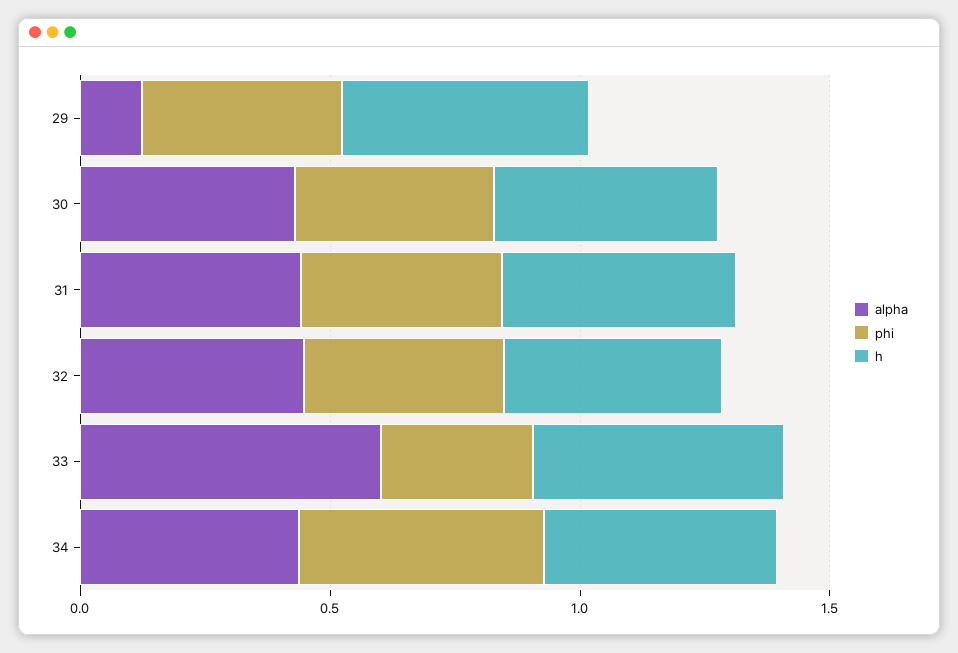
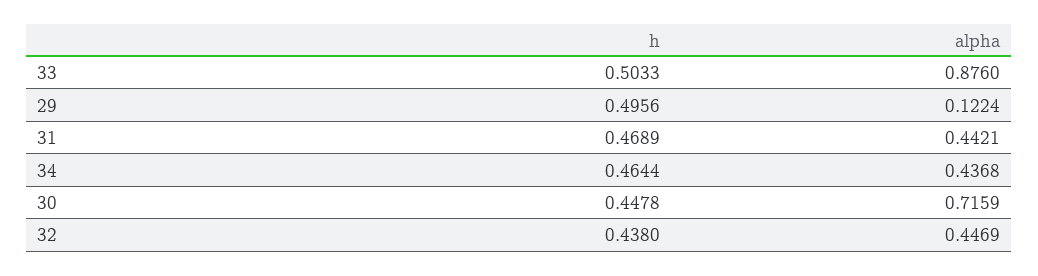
  {
    "alpha": {
      "29": 0.1224,
-     "30": 0.4,
+     "30": 0.7159,
      "31": 0.4421,
      "32": 0.4469,
-     "33": 0.6,
+     "33": 0.876,
      "34": 0.4368
    },
-   "phi": {
-     "29": 0.4,
-     "30": 0.4,
-     "31": 0.4,
-     "32": 0.4,
-     "33": 0.3,
-     "34": 0.5
-   },
    "h": {
      "29": 0.4956,
      "30": 0.4478,
      "31": 0.4689,
      "32": 0.438,
      "33": 0.5033,
      "34": 0.4644
    }
  }

